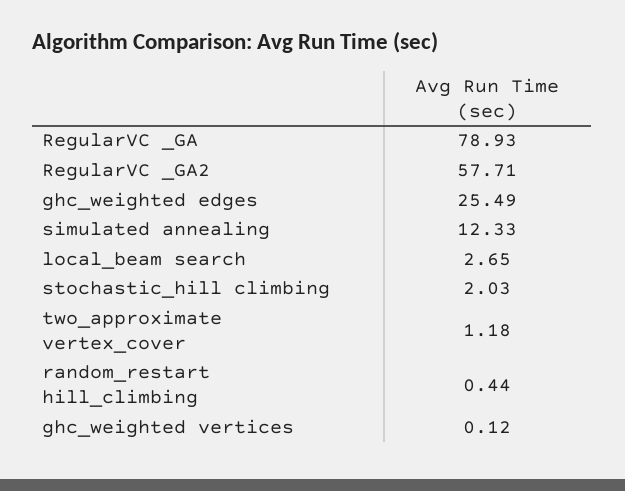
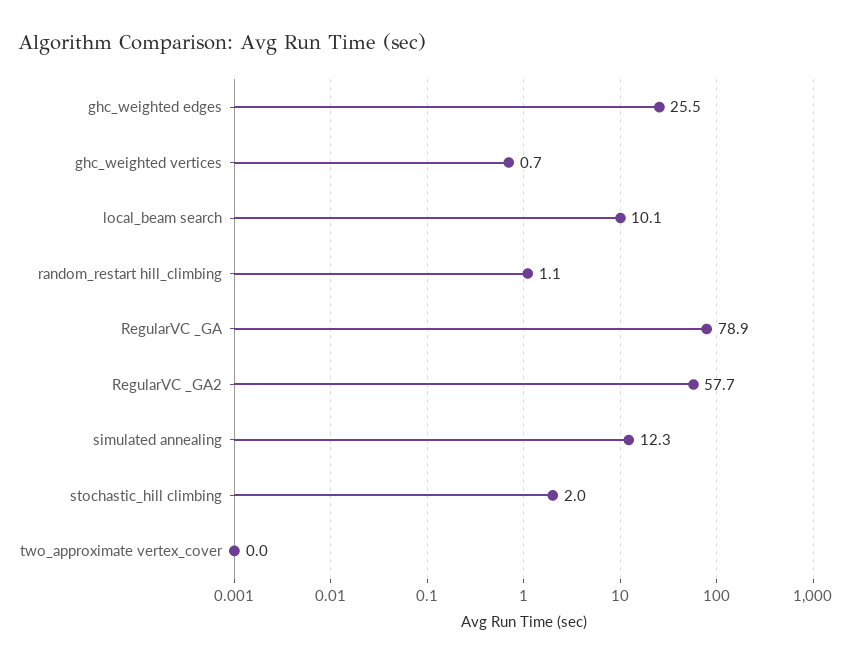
  {
    "RegularVC _GA": 78.93,
    "RegularVC _GA2": 57.71,
    "ghc_weighted edges": 25.49,
    "simulated annealing": 12.33,
-   "local_beam search": 2.65,
+   "local_beam search": 10.1,
    "stochastic_hill climbing": 2.03,
-   "two_approximate vertex_cover": 1.18,
+   "two_approximate vertex_cover": 0,
-   "random_restart hill_climbing": 0.44,
+   "random_restart hill_climbing": 1.1,
-   "ghc_weighted vertices": 0.12
+   "ghc_weighted vertices": 0.7
  }

